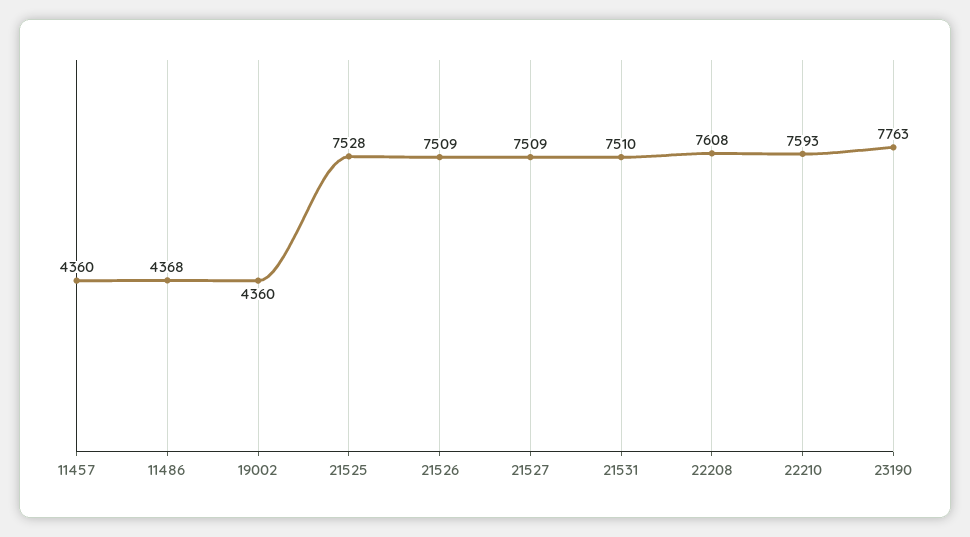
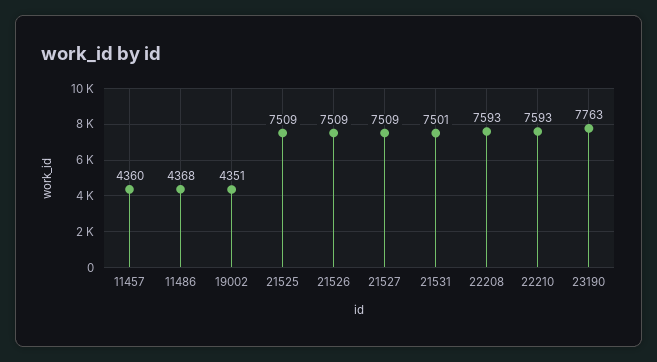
  {
    "11457": 4360,
    "11486": 4368,
-   "19002": 4360,
+   "19002": 4351,
-   "21525": 7528,
+   "21525": 7509,
    "21526": 7509,
    "21527": 7509,
-   "21531": 7510,
+   "21531": 7501,
-   "22208": 7608,
+   "22208": 7593,
    "22210": 7593,
    "23190": 7763
  }

